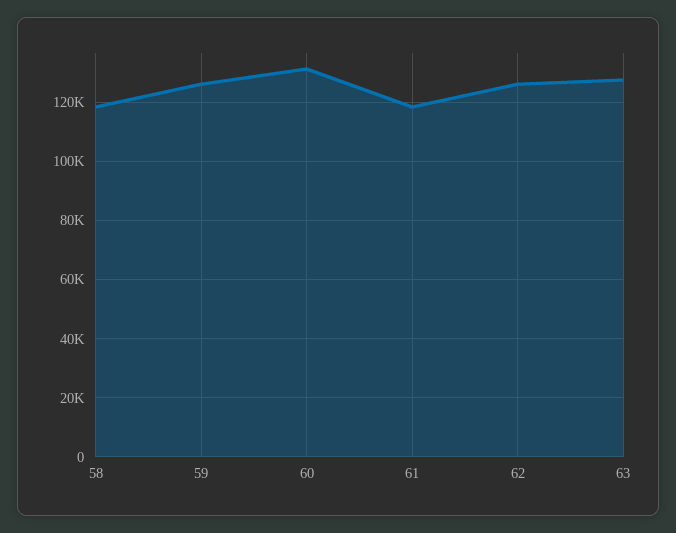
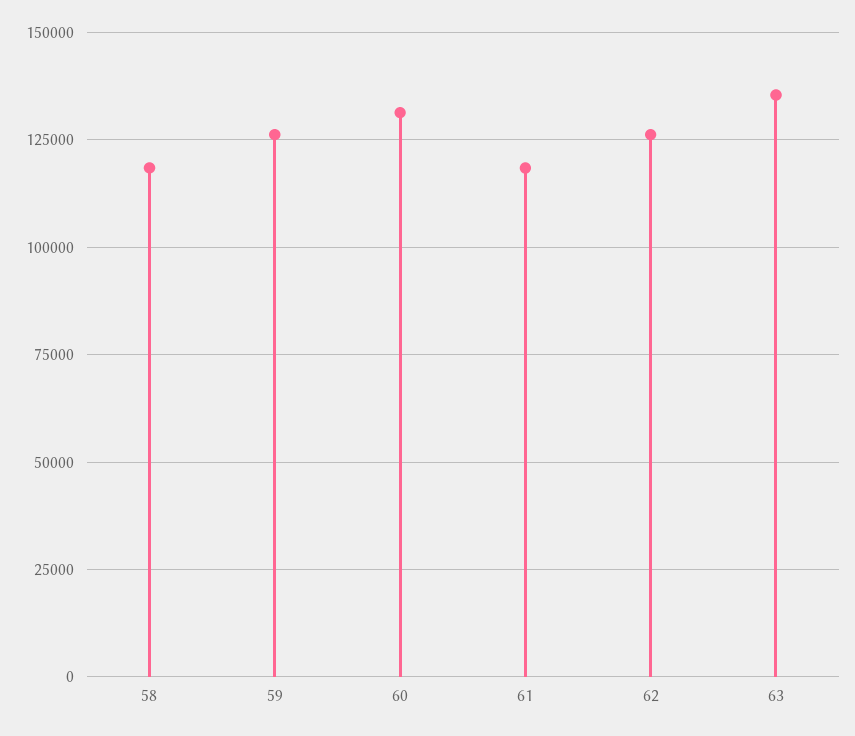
  {
    "58": 117500,
    "59": 125000,
    "60": 132500,
    "61": 117500,
    "62": 125000,
-   "63": 127500
+   "63": 135000
  }

